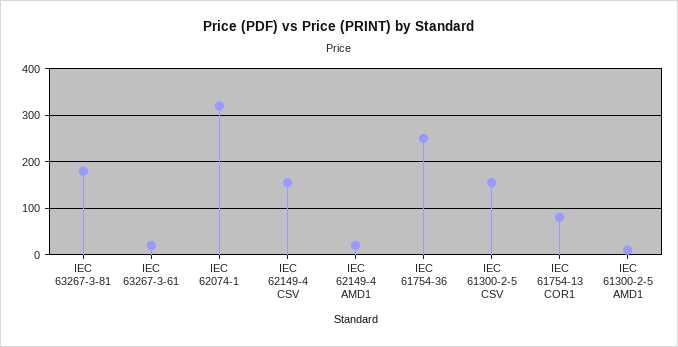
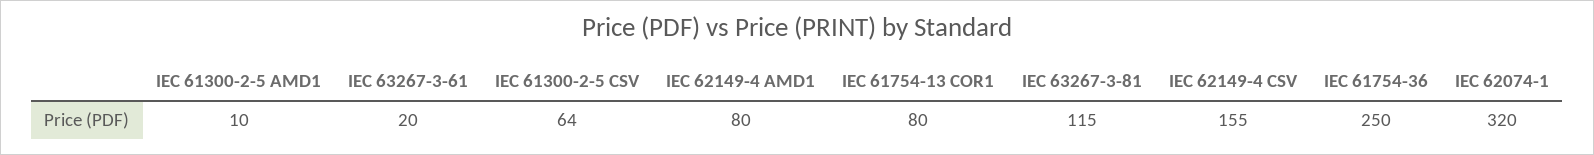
  {
-   "IEC 63267-3-81": 180,
+   "IEC 63267-3-81": 115,
    "IEC 63267-3-61": 20,
    "IEC 62074-1": 320,
    "IEC 62149-4 CSV": 155,
-   "IEC 62149-4 AMD1": 20,
+   "IEC 62149-4 AMD1": 80,
    "IEC 61754-36": 250,
-   "IEC 61300-2-5 CSV": 160,
+   "IEC 61300-2-5 CSV": 64,
    "IEC 61754-13 COR1": 80,
    "IEC 61300-2-5 AMD1": 10
  }

